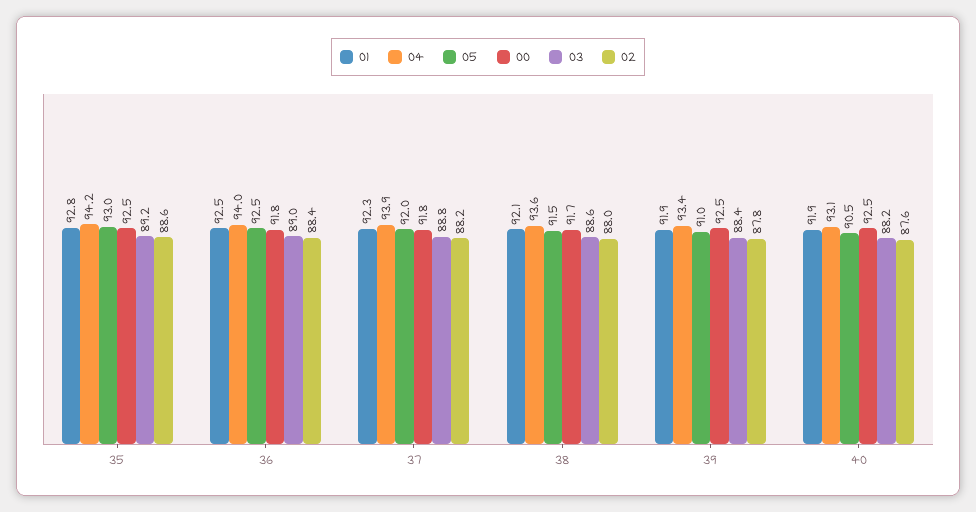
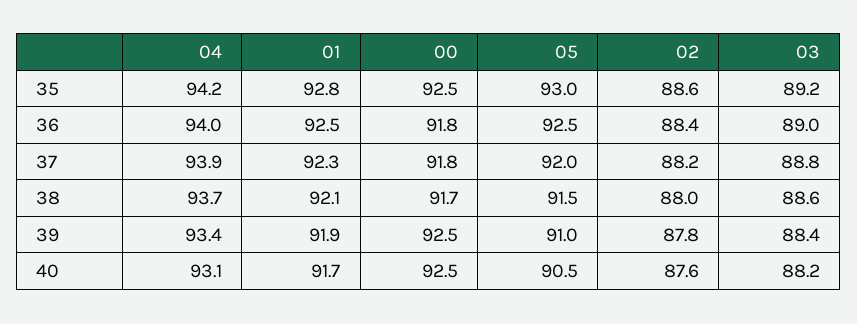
  {
    "01": {
      "35": 92.8,
      "36": 92.5,
      "37": 92.3,
      "38": 92.1,
      "39": 91.9,
-     "40": 91.9
+     "40": 91.7
    },
    "04": {
      "35": 94.2,
      "36": 94,
      "37": 93.9,
-     "38": 93.6,
+     "38": 93.7,
      "39": 93.4,
      "40": 93.1
    },
    "05": {
      "35": 93,
      "36": 92.5,
      "37": 92,
      "38": 91.5,
      "39": 91,
      "40": 90.5
    },
    "00": {
      "35": 92.5,
      "36": 91.8,
      "37": 91.8,
      "38": 91.7,
      "39": 92.5,
      "40": 92.5
    },
    "03": {
      "35": 89.2,
      "36": 89,
      "37": 88.8,
      "38": 88.6,
      "39": 88.4,
      "40": 88.2
    },
    "02": {
      "35": 88.6,
      "36": 88.4,
      "37": 88.2,
      "38": 88,
      "39": 87.8,
      "40": 87.6
    }
  }

